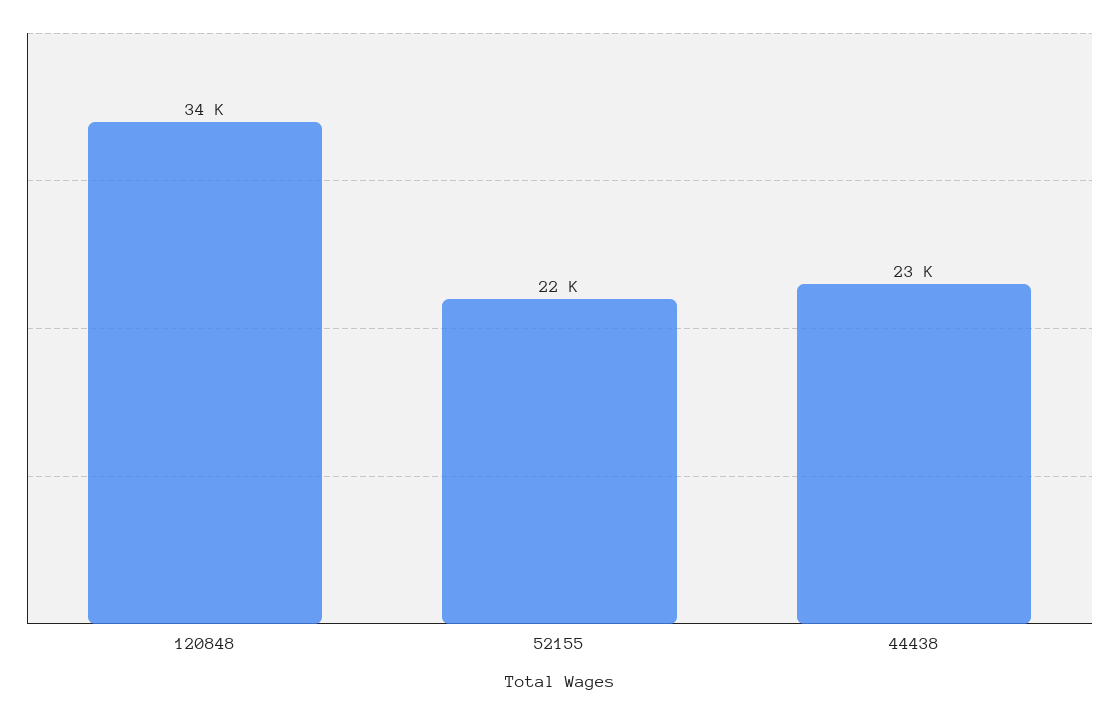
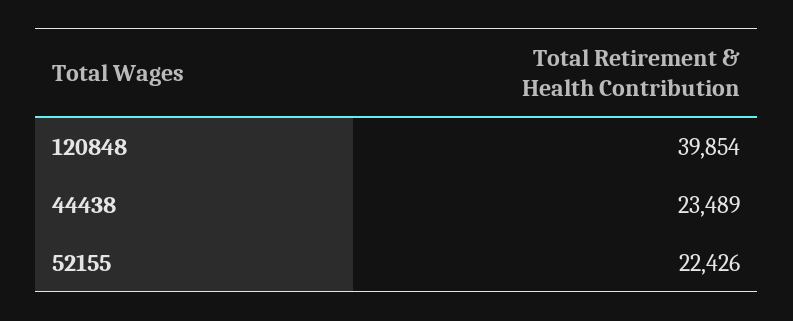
  {
-   "120848": 34000,
+   "120848": 39854,
    "52155": 22426,
    "44438": 23489
  }

